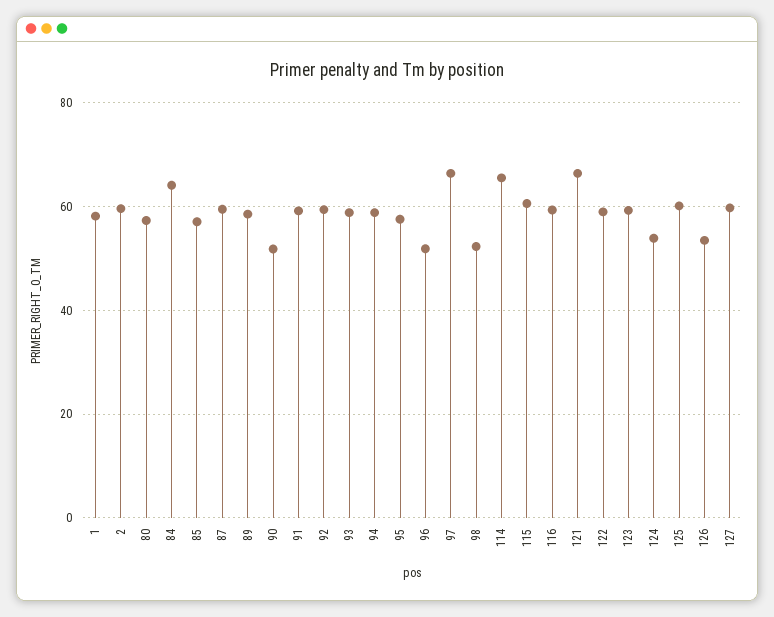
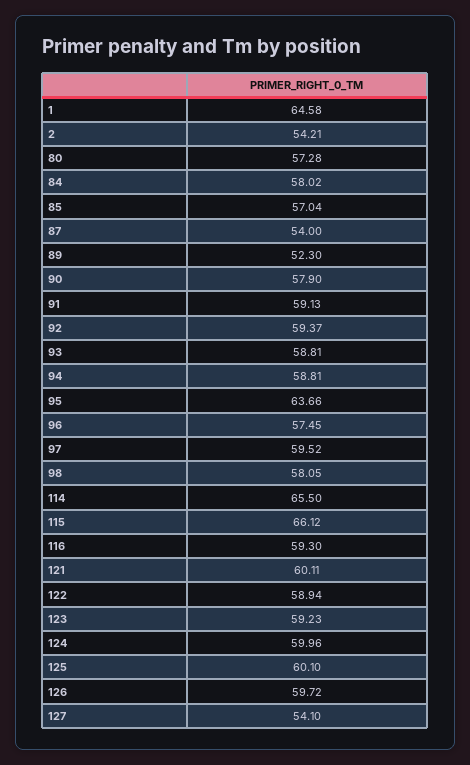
  {
-   "1": 58,
+   "1": 64.58,
-   "2": 60,
+   "2": 54.21,
    "80": 57.28,
-   "84": 64,
+   "84": 58.02,
    "85": 57.04,
-   "87": 60,
+   "87": 54,
-   "89": 58,
+   "89": 52.3,
-   "90": 52,
+   "90": 57.9,
    "91": 59.13,
    "92": 59.37,
    "93": 58.81,
    "94": 58.81,
-   "95": 58,
+   "95": 63.66,
-   "96": 52,
+   "96": 57.45,
-   "97": 66,
+   "97": 59.52,
-   "98": 52,
+   "98": 58.05,
    "114": 65.5,
-   "115": 60,
+   "115": 66.12,
    "116": 59.3,
-   "121": 66,
+   "121": 60.11,
    "122": 58.94,
    "123": 59.23,
-   "124": 54,
+   "124": 59.96,
    "125": 60.1,
-   "126": 54,
+   "126": 59.72,
-   "127": 60
+   "127": 54.1
  }

